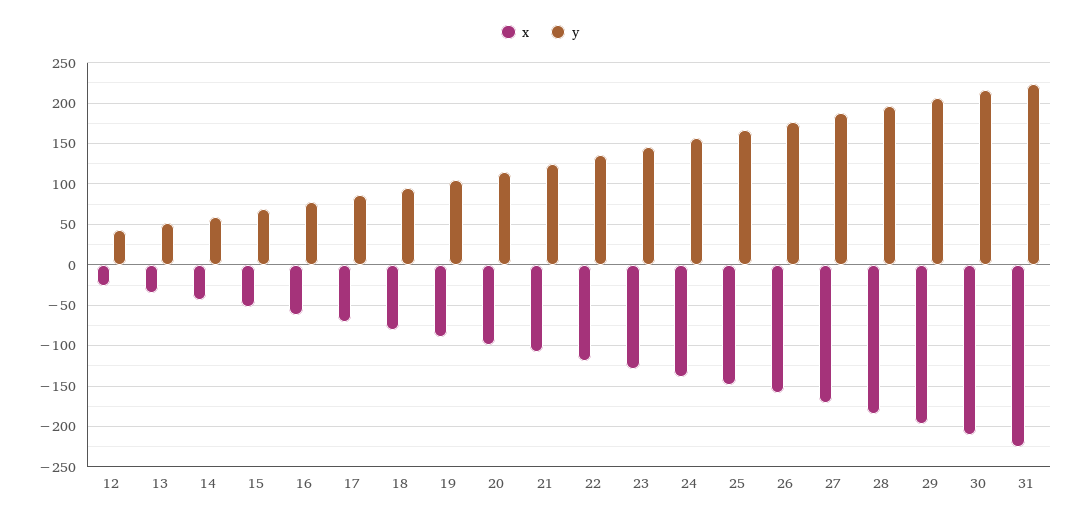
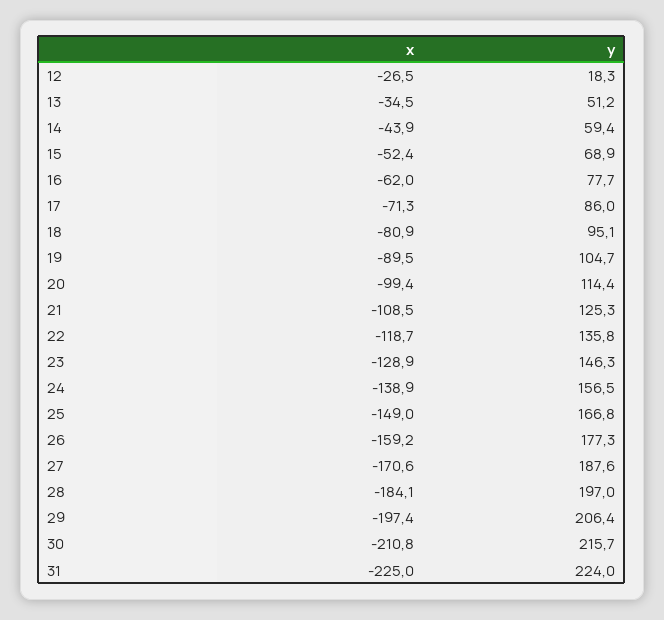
  {
    "x": {
      "12": -26.5,
      "13": -34.5,
      "14": -43.9,
      "15": -52.4,
      "16": -62,
      "17": -71.3,
      "18": -80.9,
      "19": -89.5,
      "20": -99.4,
      "21": -108.5,
      "22": -118.7,
      "23": -128.9,
      "24": -138.9,
      "25": -149,
      "26": -159.2,
      "27": -170.6,
      "28": -184.1,
      "29": -197.4,
      "30": -210.8,
      "31": -225
    },
    "y": {
-     "12": 40,
+     "12": 18.3,
      "13": 51.2,
      "14": 59.4,
      "15": 68.9,
      "16": 77.7,
      "17": 86,
      "18": 95.1,
      "19": 104.7,
      "20": 114.4,
      "21": 125.3,
      "22": 135.8,
      "23": 146.3,
      "24": 156.5,
      "25": 166.8,
      "26": 177.3,
      "27": 187.6,
      "28": 197,
      "29": 206.4,
      "30": 215.7,
      "31": 224
    }
  }

